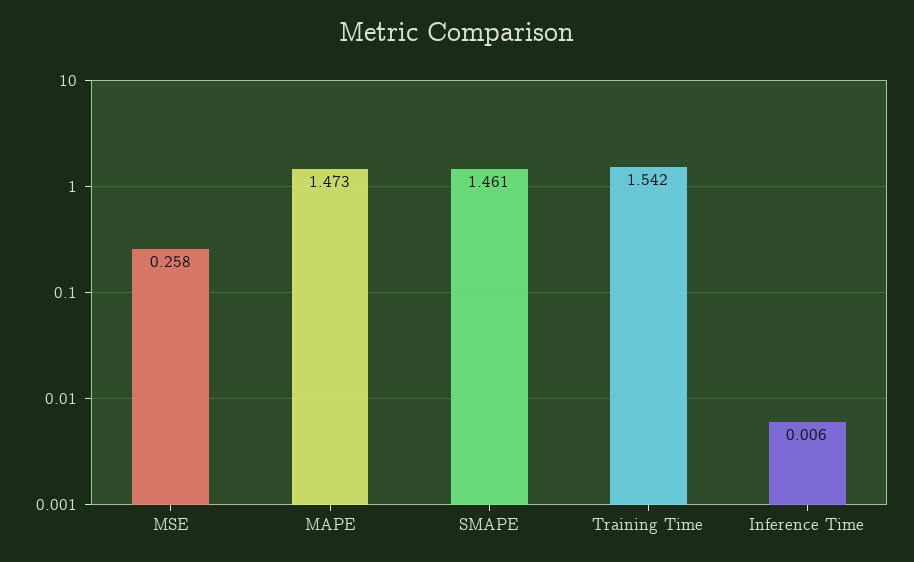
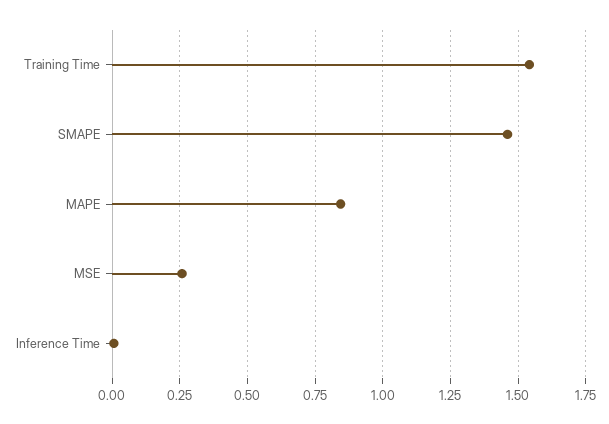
  {
    "MSE": 0.258,
-   "MAPE": 1.473,
+   "MAPE": 0.85,
    "SMAPE": 1.461,
    "Training Time": 1.542,
    "Inference Time": 0.006
  }

